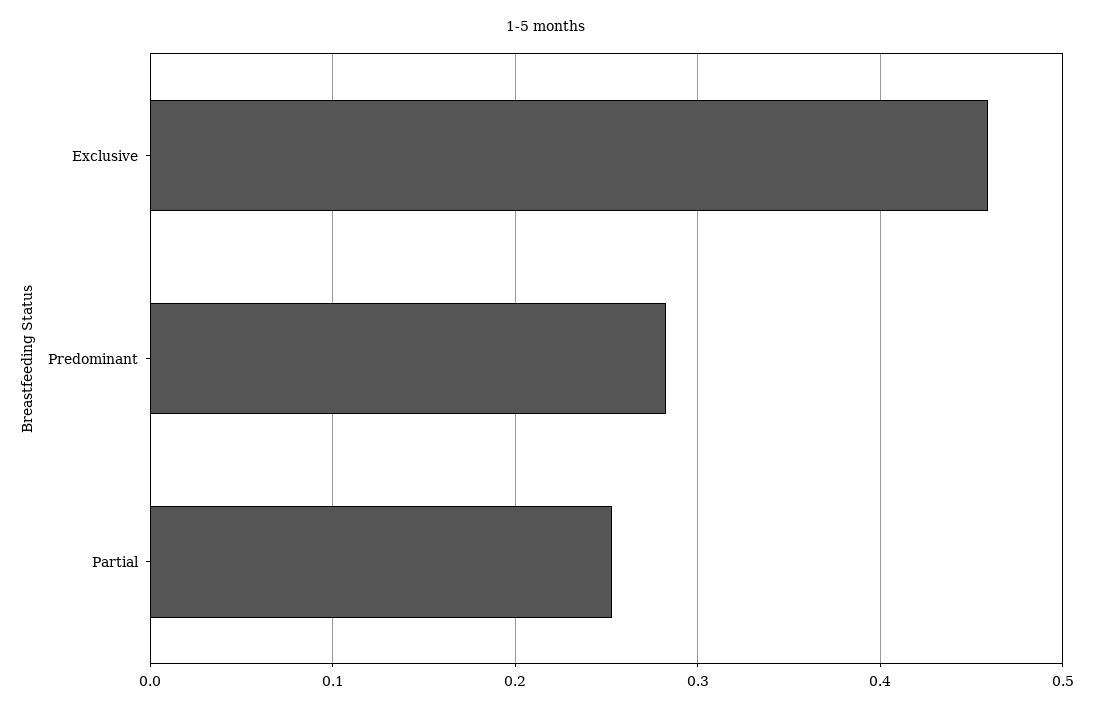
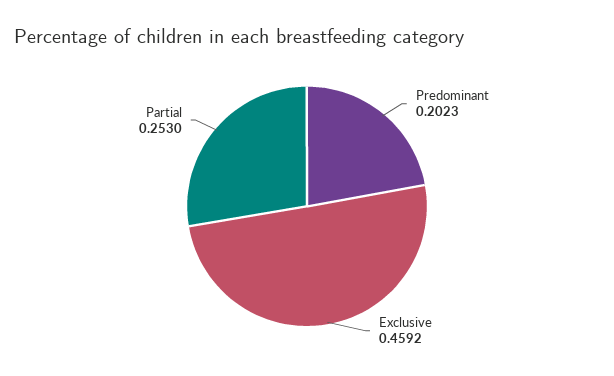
  {
    "Exclusive": 0.4592,
-   "Predominant": 0.28,
+   "Predominant": 0.2023,
    "Partial": 0.253
  }

